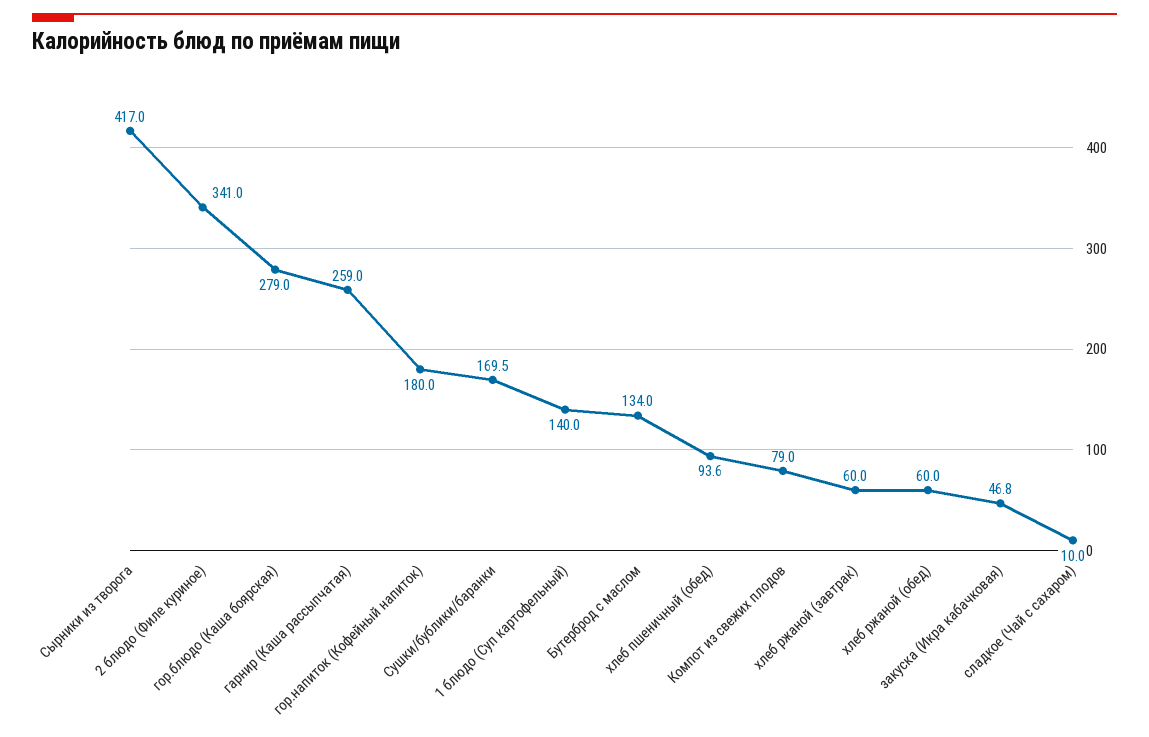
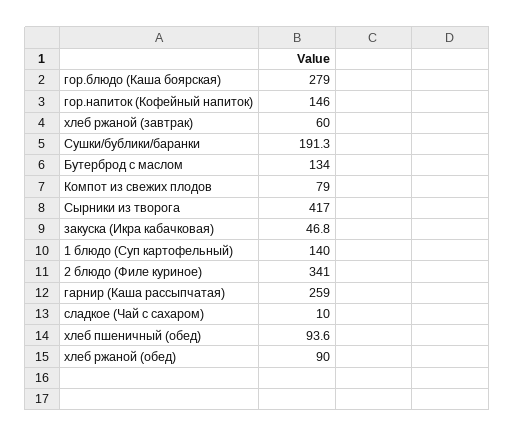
  {
    "Сырники из творога": 417,
    "2 блюдо (Филе куриное)": 341,
    "гор.блюдо (Каша боярская)": 279,
    "гарнир (Каша рассыпчатая)": 259,
-   "гор.напиток (Кофейный напиток)": 180,
+   "гор.напиток (Кофейный напиток)": 146,
-   "Сушки/бублики/баранки": 169.5,
+   "Сушки/бублики/баранки": 191.3,
    "1 блюдо (Суп картофельный)": 140,
    "Бутерброд с маслом": 134,
    "хлеб пшеничный (обед)": 93.6,
    "Компот из свежих плодов": 79,
    "хлеб ржаной (завтрак)": 60,
-   "хлеб ржаной (обед)": 60,
+   "хлеб ржаной (обед)": 90,
    "закуска (Икра кабачковая)": 46.8,
    "сладкое (Чай с сахаром)": 10
  }

